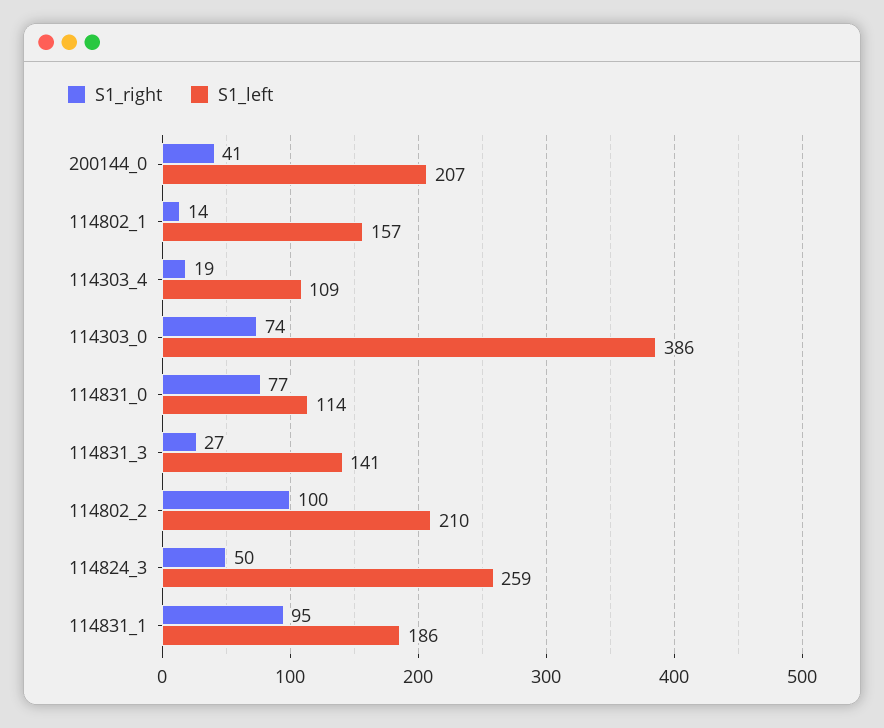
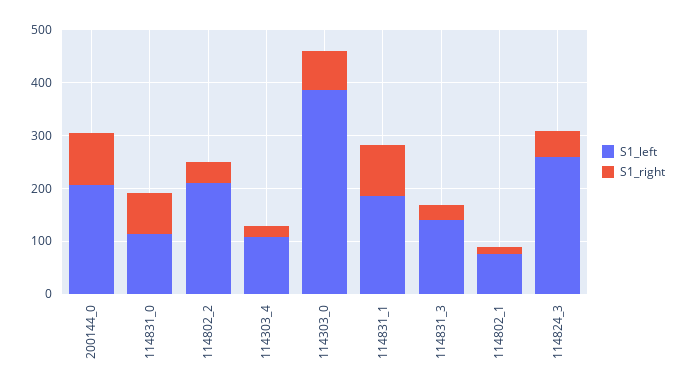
  {
    "S1_right": {
-     "200144_0": 41,
+     "200144_0": 100,
      "114802_1": 14,
      "114303_4": 19,
      "114303_0": 74,
      "114831_0": 77,
      "114831_3": 27,
-     "114802_2": 100,
+     "114802_2": 40,
      "114824_3": 50,
      "114831_1": 95
    },
    "S1_left": {
      "200144_0": 207,
-     "114802_1": 157,
+     "114802_1": 80,
      "114303_4": 109,
      "114303_0": 386,
      "114831_0": 114,
      "114831_3": 141,
      "114802_2": 210,
      "114824_3": 259,
      "114831_1": 186
    }
  }

